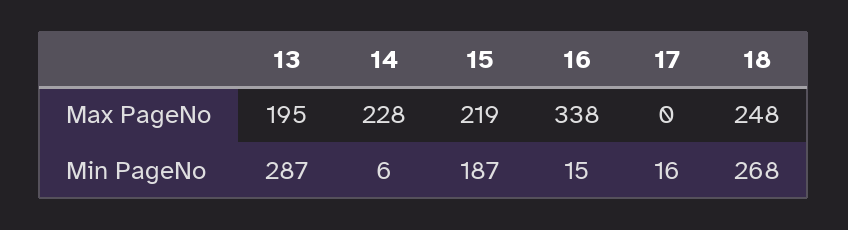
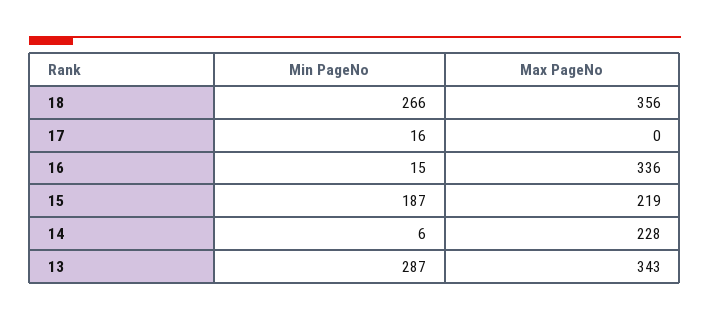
  {
    "13": {
-     "Max PageNo": 195,
+     "Max PageNo": 343,
      "Min PageNo": 287
    },
    "14": {
      "Max PageNo": 228,
      "Min PageNo": 6
    },
    "15": {
      "Max PageNo": 219,
      "Min PageNo": 187
    },
    "16": {
-     "Max PageNo": 338,
+     "Max PageNo": 336,
      "Min PageNo": 15
    },
    "17": {
      "Max PageNo": 0,
      "Min PageNo": 16
    },
    "18": {
-     "Max PageNo": 248,
+     "Max PageNo": 356,
-     "Min PageNo": 268
+     "Min PageNo": 266
    }
  }

